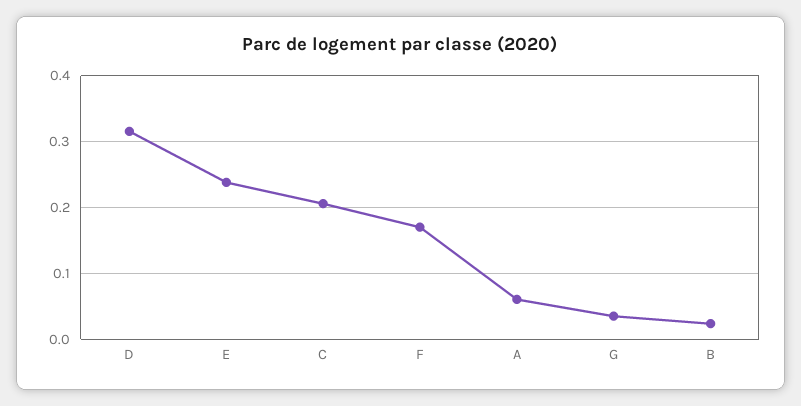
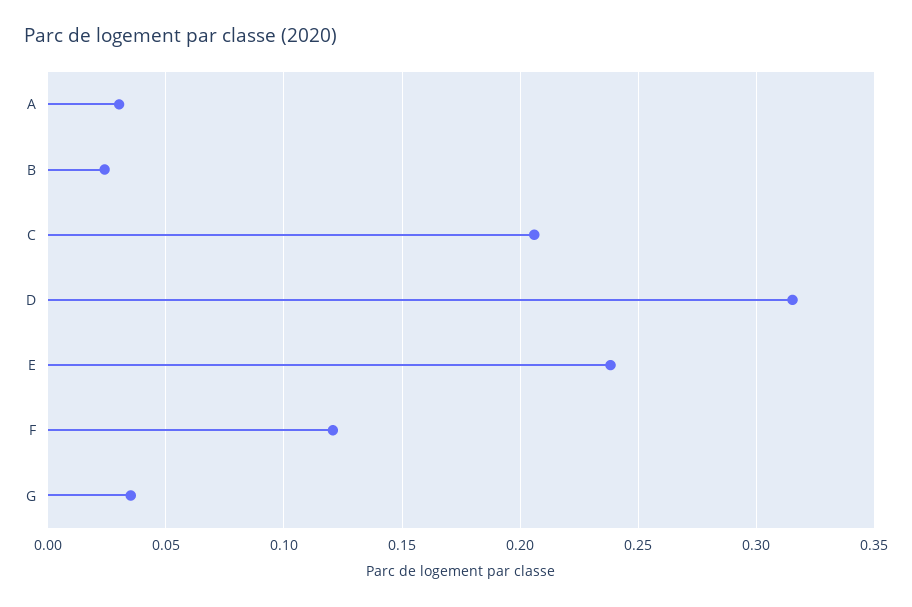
  {
    "D": 0.315,
    "E": 0.24,
    "C": 0.205,
-   "F": 0.17,
+   "F": 0.12,
-   "A": 0.06,
+   "A": 0.03,
    "G": 0.035,
    "B": 0.025
  }

